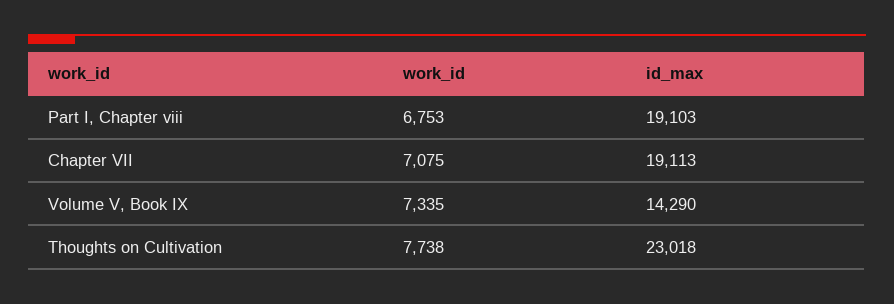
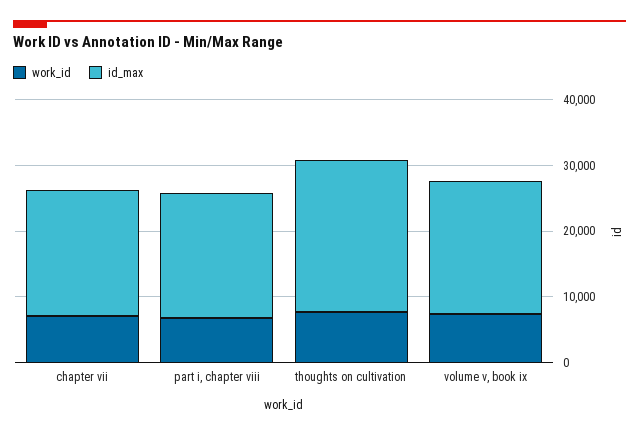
  {
    "work_id": {
      "Part I, Chapter viii": 6753,
      "Chapter VII": 7075,
      "Volume V, Book IX": 7335,
      "Thoughts on Cultivation": 7738
    },
    "id_max": {
      "Part I, Chapter viii": 19103,
      "Chapter VII": 19113,
-     "Volume V, Book IX": 14290,
+     "Volume V, Book IX": 20000,
      "Thoughts on Cultivation": 23018
    }
  }

